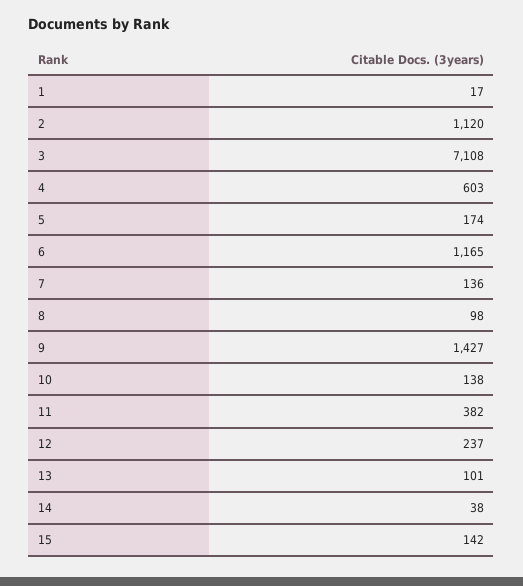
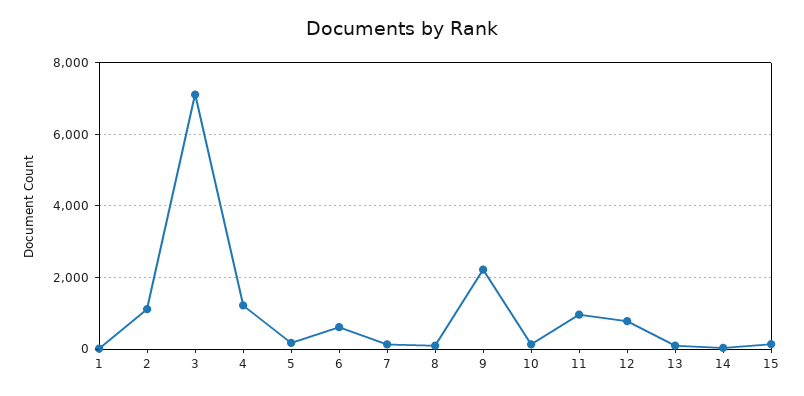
  {
    "1": 17,
    "2": 1120,
    "3": 7108,
-   "4": 603,
+   "4": 1200,
    "5": 174,
-   "6": 1165,
+   "6": 600,
    "7": 136,
    "8": 98,
-   "9": 1427,
+   "9": 2200,
    "10": 138,
-   "11": 382,
+   "11": 1000,
-   "12": 237,
+   "12": 800,
    "13": 101,
    "14": 38,
    "15": 142
  }

